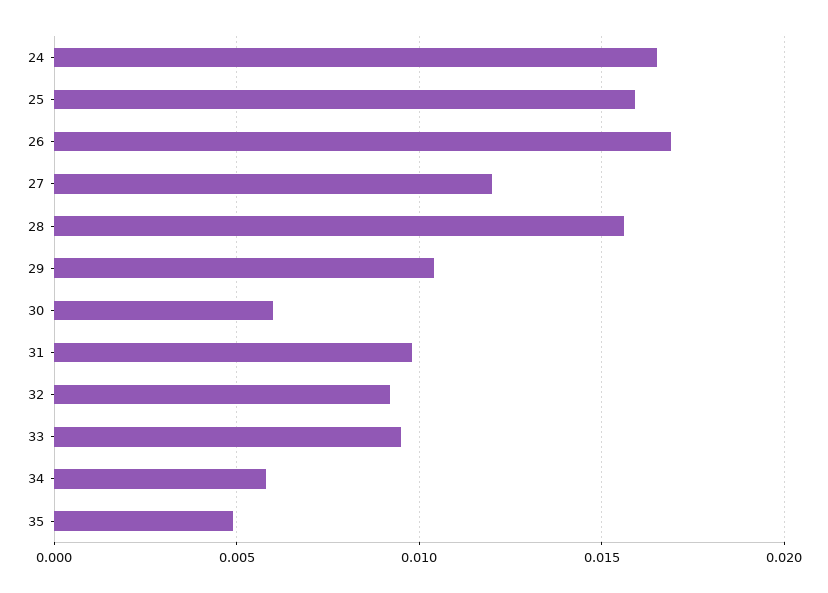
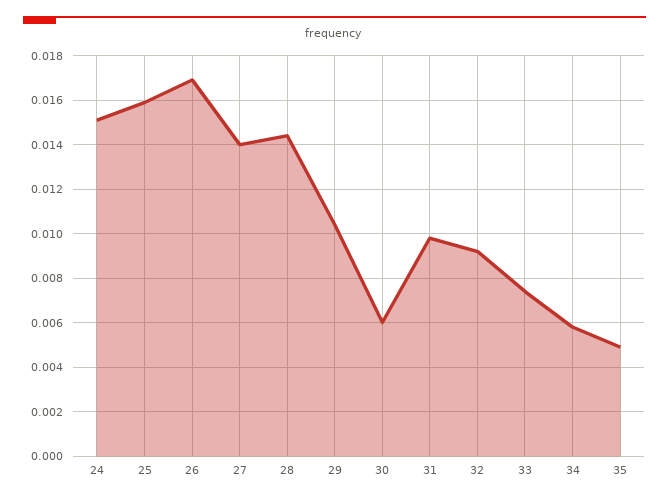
  {
-   "24": 0.0165,
+   "24": 0.015,
    "25": 0.016,
    "26": 0.017,
-   "27": 0.012,
+   "27": 0.014,
-   "28": 0.0155,
+   "28": 0.0145,
    "29": 0.0105,
    "30": 0.006,
    "31": 0.01,
    "32": 0.009,
-   "33": 0.0095,
+   "33": 0.0075,
    "34": 0.006,
    "35": 0.005
  }

